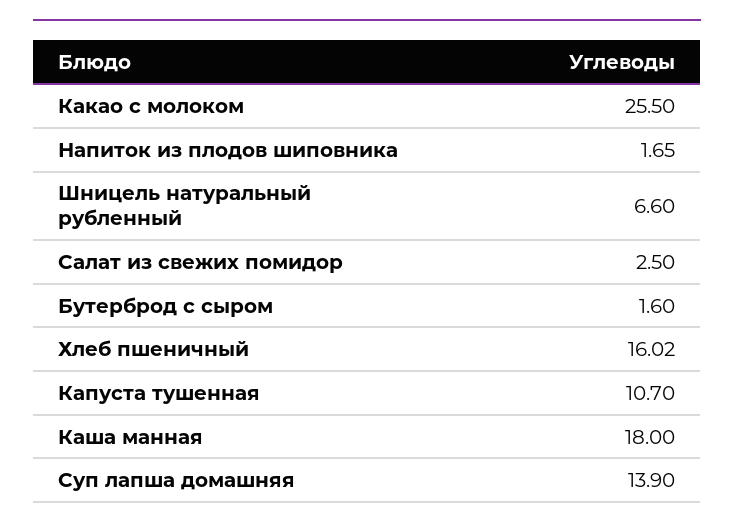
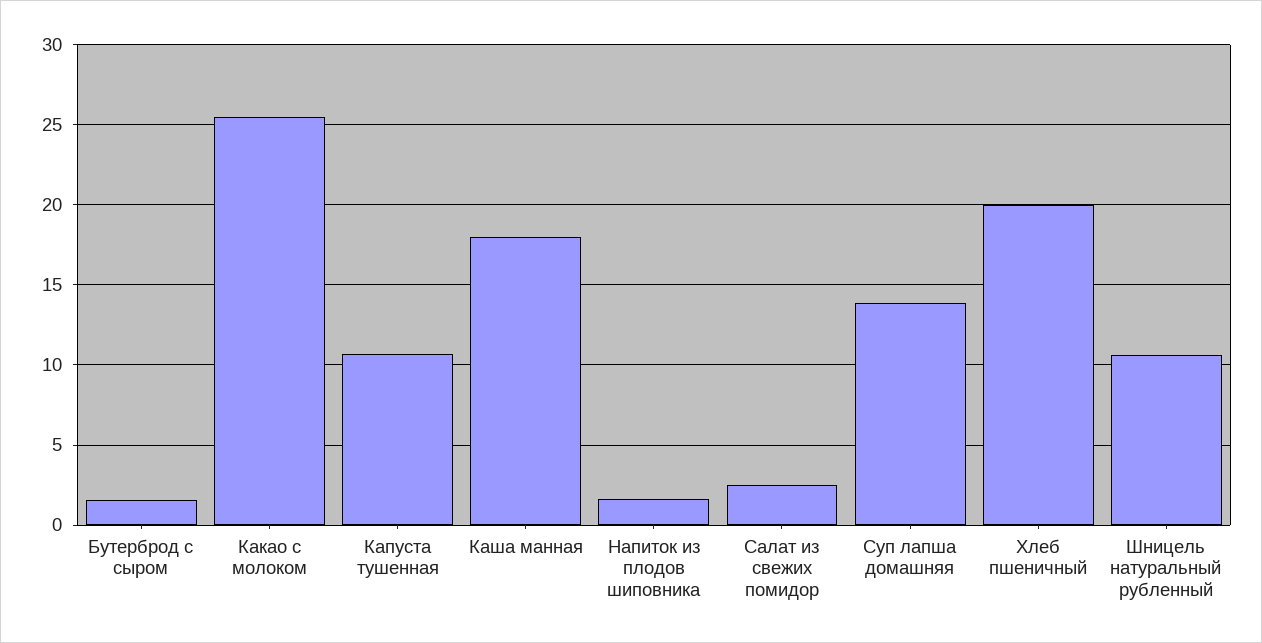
  {
    "Какао с молоком": 25.5,
    "Напиток из плодов шиповника": 1.65,
-   "Шницель натуральный рубленный": 6.6,
+   "Шницель натуральный рубленный": 10.5,
    "Салат из свежих помидор": 2.5,
    "Бутерброд с сыром": 1.6,
-   "Хлеб пшеничный": 16.02,
+   "Хлеб пшеничный": 20,
    "Капуста тушенная": 10.7,
    "Каша манная": 18,
    "Суп лапша домашняя": 13.9
  }

